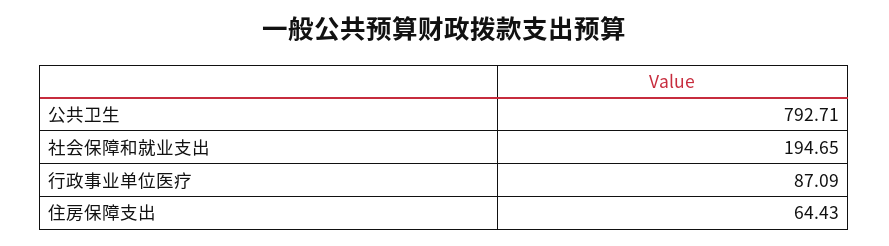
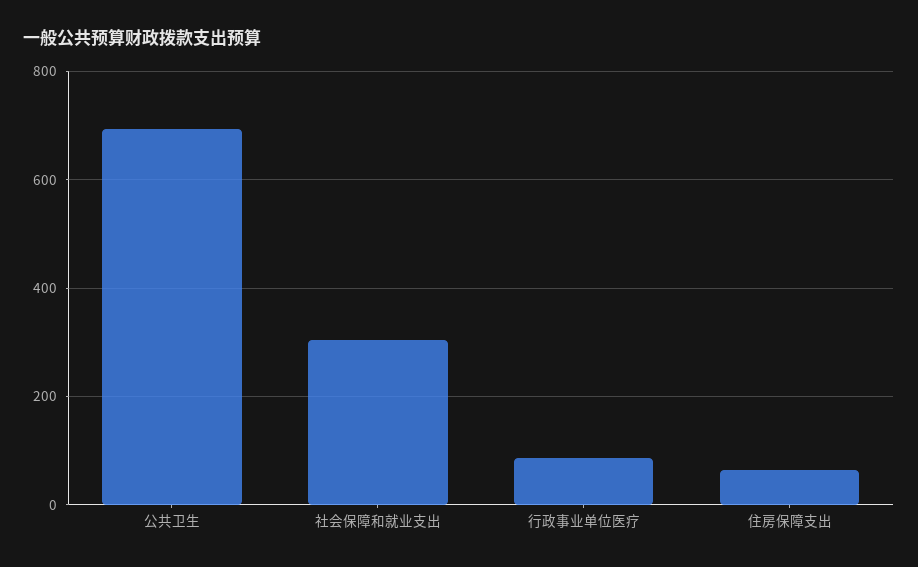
  {
-   "公共卫生": 792.71,
+   "公共卫生": 700,
-   "社会保障和就业支出": 194.65,
+   "社会保障和就业支出": 300,
    "行政事业单位医疗": 87.09,
    "住房保障支出": 64.43
  }

